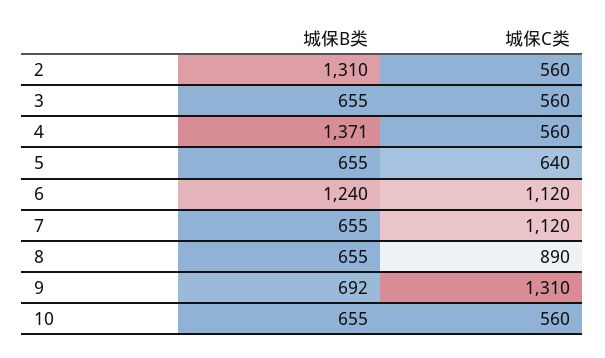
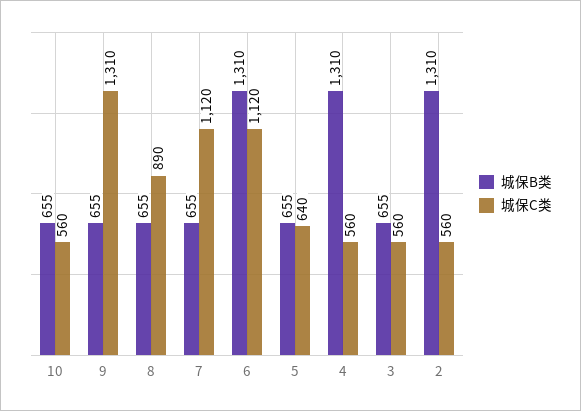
  {
    "城保B类": {
      "2": 1310,
      "3": 655,
-     "4": 1371,
+     "4": 1310,
      "5": 655,
-     "6": 1240,
+     "6": 1310,
      "7": 655,
      "8": 655,
-     "9": 692,
+     "9": 655,
      "10": 655
    },
    "城保C类": {
      "2": 560,
      "3": 560,
      "4": 560,
      "5": 640,
      "6": 1120,
      "7": 1120,
      "8": 890,
      "9": 1310,
      "10": 560
    }
  }

